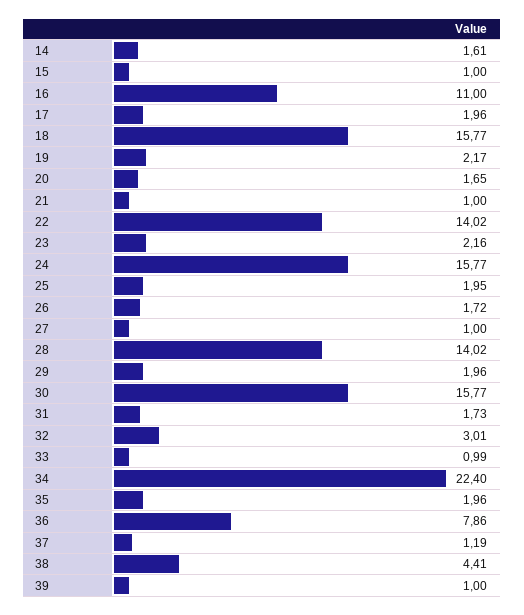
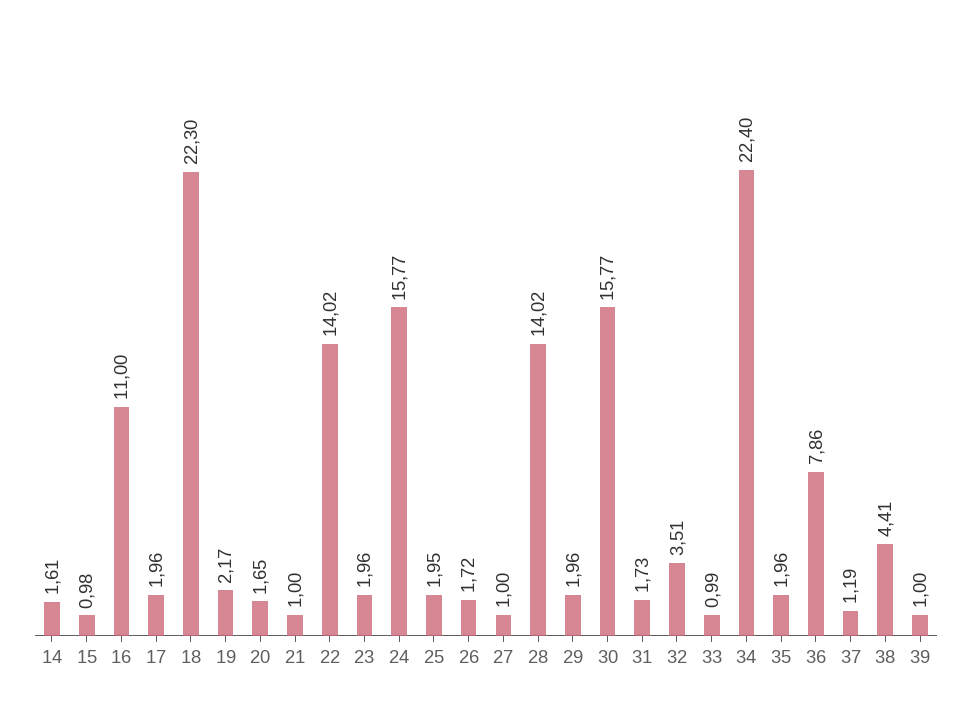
  {
    "14": 1.61,
-   "15": 1,
+   "15": 0.98,
    "16": 11,
    "17": 1.96,
-   "18": 15.77,
+   "18": 22.3,
    "19": 2.17,
    "20": 1.65,
    "21": 1,
    "22": 14.02,
-   "23": 2.16,
+   "23": 1.96,
    "24": 15.77,
    "25": 1.95,
    "26": 1.72,
    "27": 1,
    "28": 14.02,
    "29": 1.96,
    "30": 15.77,
    "31": 1.73,
-   "32": 3.01,
+   "32": 3.51,
    "33": 0.99,
    "34": 22.4,
    "35": 1.96,
    "36": 7.86,
    "37": 1.19,
    "38": 4.41,
    "39": 1
  }

